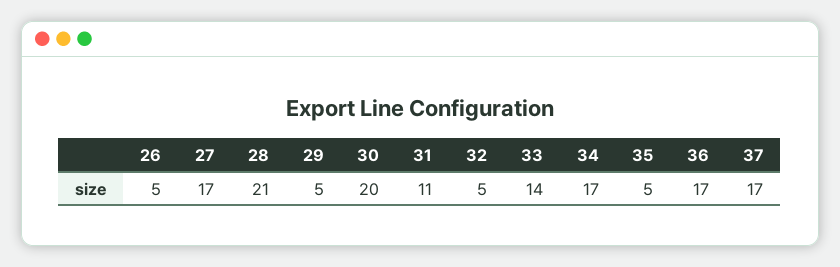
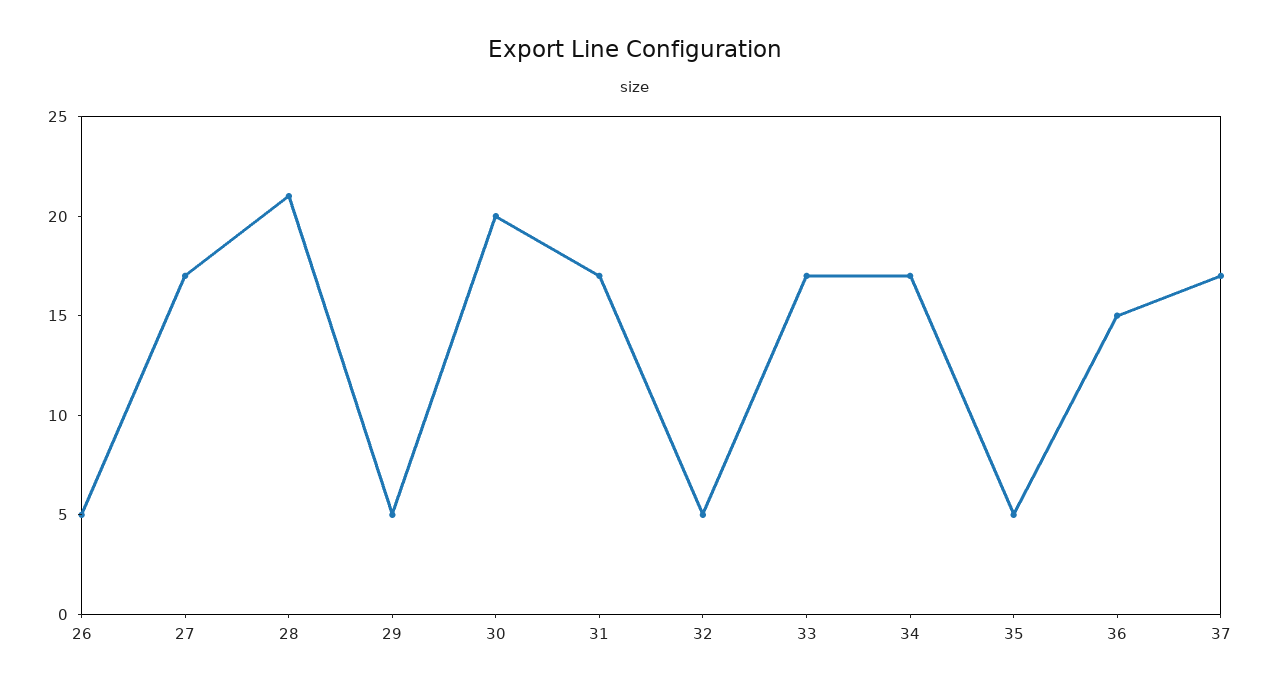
  {
    "26": 5,
    "27": 17,
    "28": 21,
    "29": 5,
    "30": 20,
-   "31": 11,
+   "31": 17,
    "32": 5,
-   "33": 14,
+   "33": 17,
    "34": 17,
    "35": 5,
-   "36": 17,
+   "36": 15,
    "37": 17
  }

